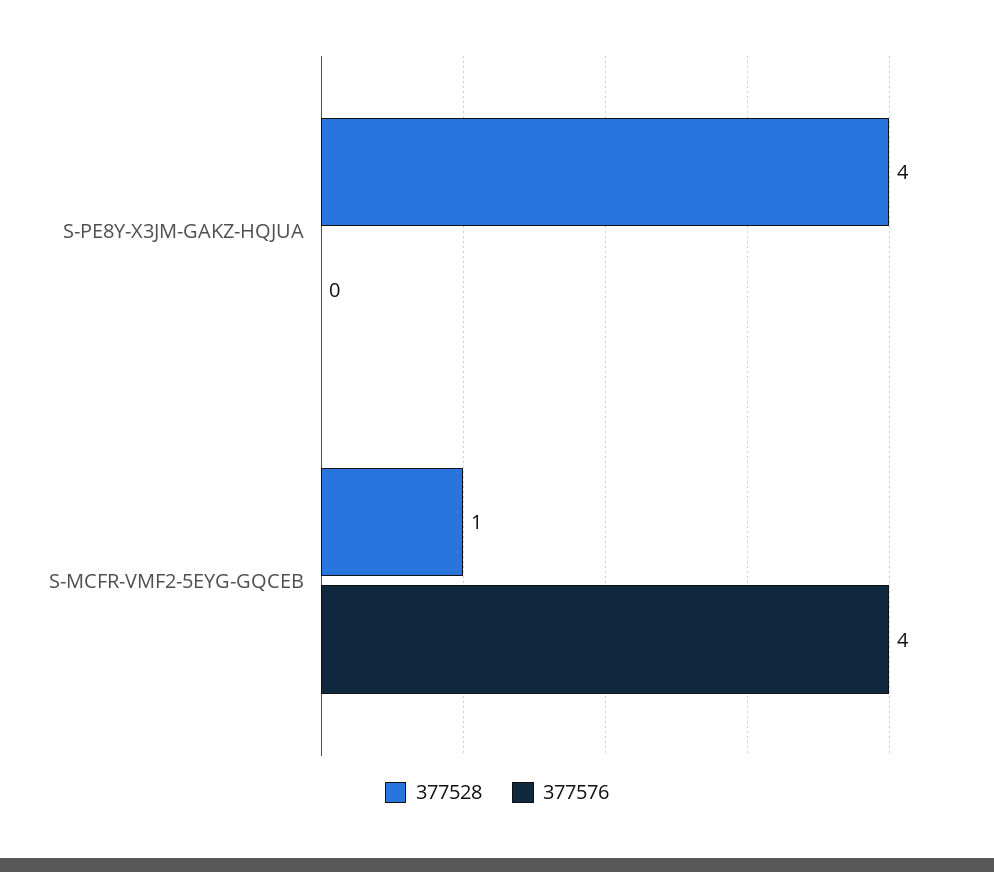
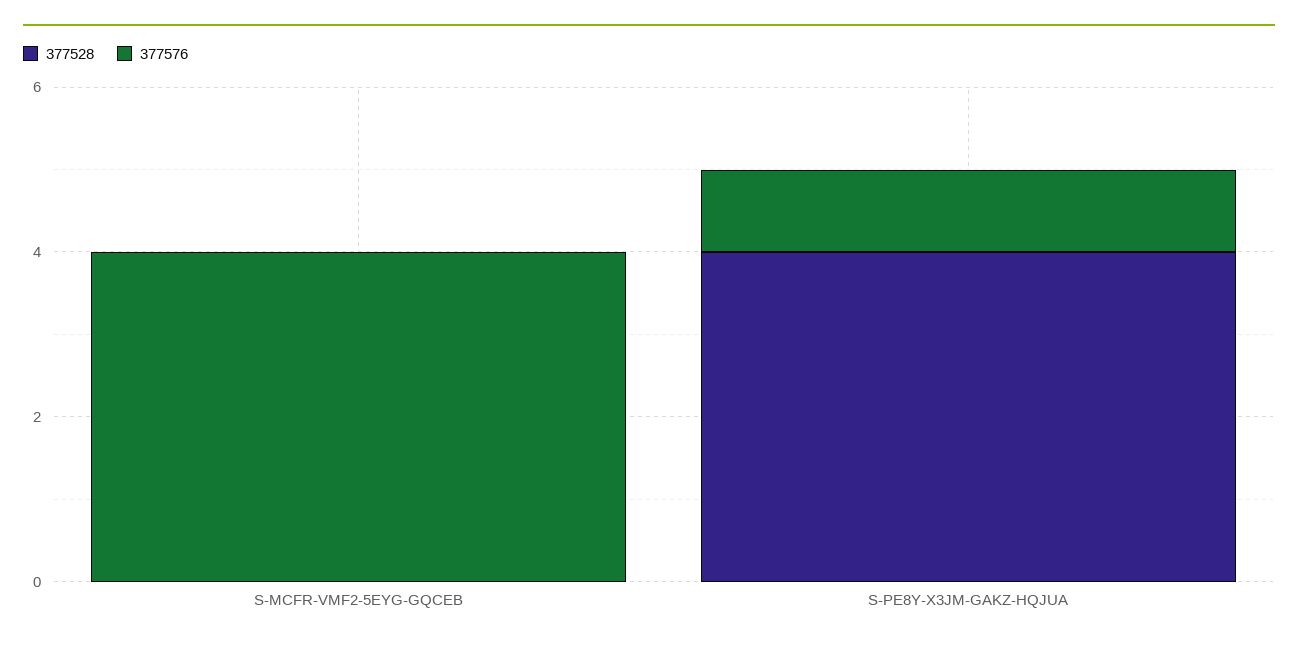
  {
    "377528": {
      "S-PE8Y-X3JM-GAKZ-HQJUA": 4,
-     "S-MCFR-VMF2-5EYG-GQCEB": 1
+     "S-MCFR-VMF2-5EYG-GQCEB": 0
    },
    "377576": {
-     "S-PE8Y-X3JM-GAKZ-HQJUA": 0,
+     "S-PE8Y-X3JM-GAKZ-HQJUA": 1,
      "S-MCFR-VMF2-5EYG-GQCEB": 4
    }
  }

